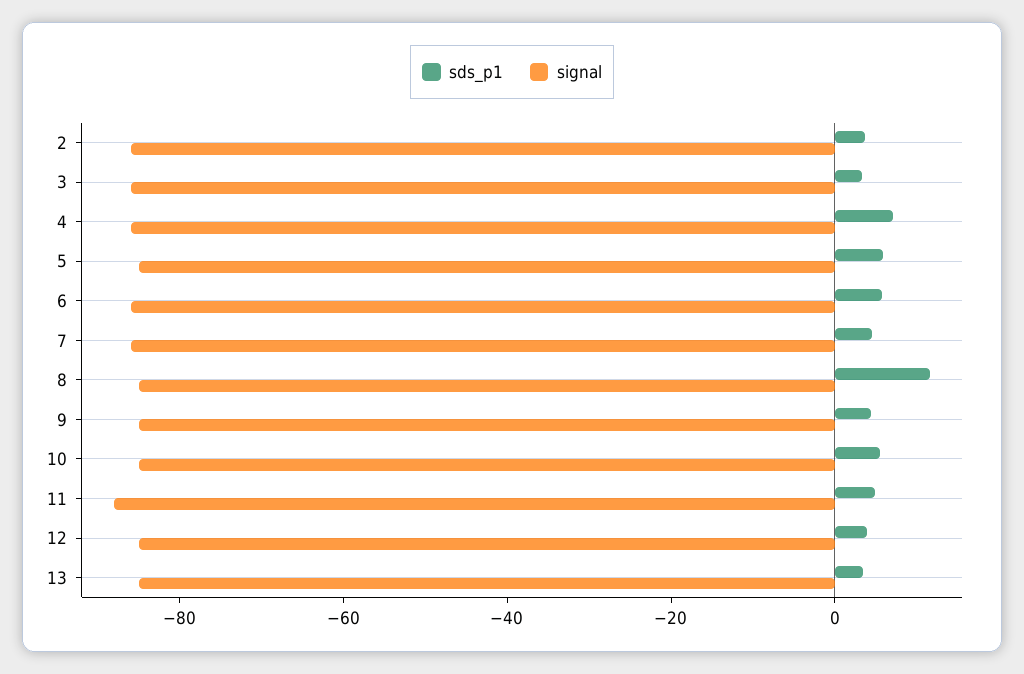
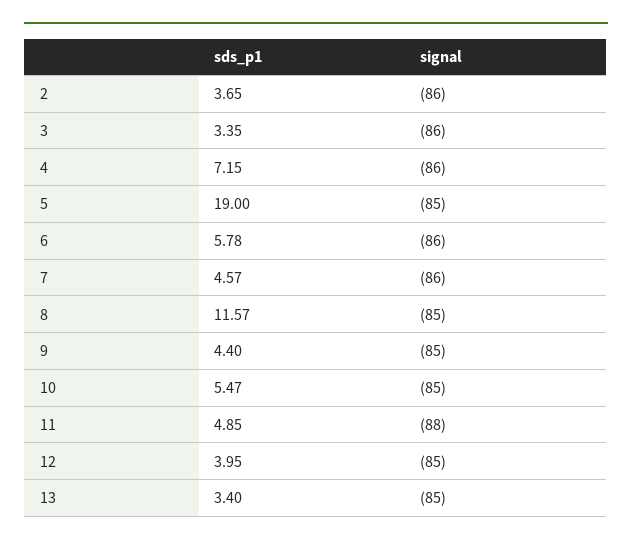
  {
    "sds_p1": {
      "2": 3.65,
      "3": 3.35,
      "4": 7.15,
-     "5": 5,
+     "5": 19,
      "6": 5.78,
      "7": 4.57,
      "8": 11.57,
      "9": 4.4,
      "10": 5.47,
      "11": 4.85,
      "12": 3.95,
      "13": 3.4
    },
    "signal": {
      "2": -86,
      "3": -86,
      "4": -86,
      "5": -85,
      "6": -86,
      "7": -86,
      "8": -85,
      "9": -85,
      "10": -85,
      "11": -88,
      "12": -85,
      "13": -85
    }
  }

